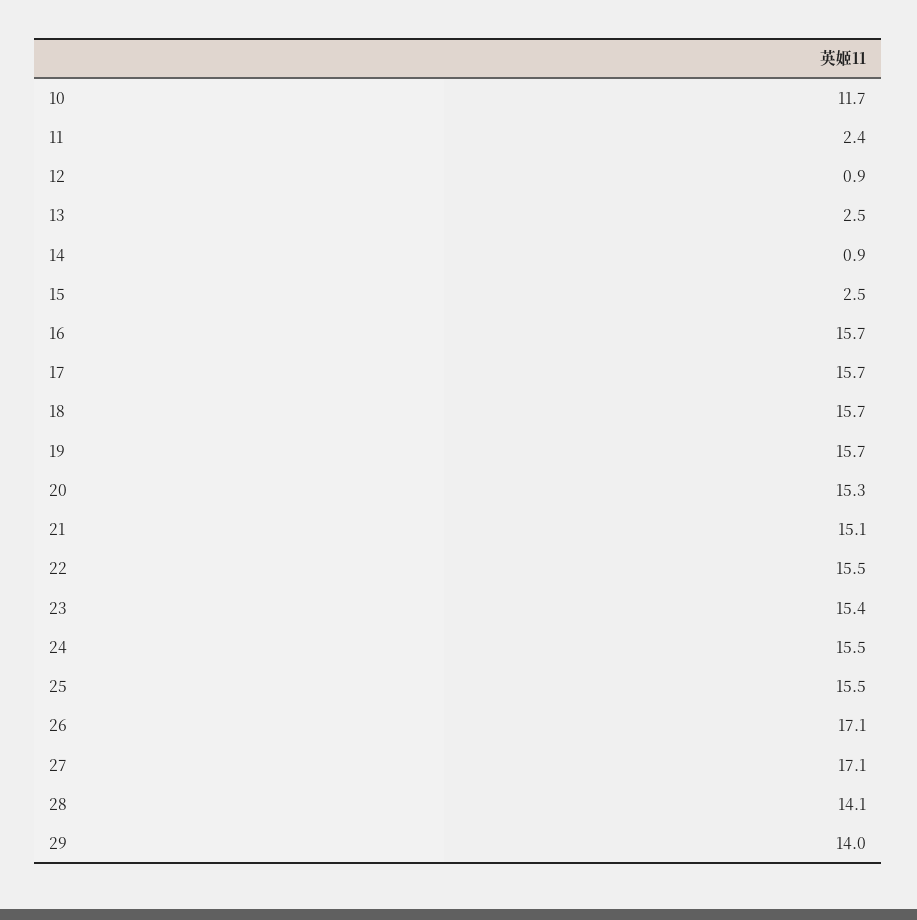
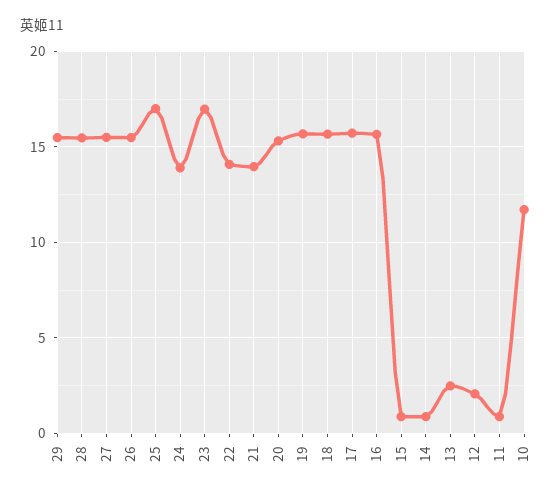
  {
    "10": 11.7,
-   "11": 2.4,
+   "11": 1,
-   "12": 0.9,
+   "12": 2,
    "13": 2.5,
    "14": 0.9,
-   "15": 2.5,
+   "15": 1,
    "16": 15.7,
    "17": 15.7,
    "18": 15.7,
    "19": 15.7,
    "20": 15.3,
-   "21": 15.1,
+   "21": 14,
-   "22": 15.5,
+   "22": 14,
-   "23": 15.4,
+   "23": 17,
-   "24": 15.5,
+   "24": 14,
-   "25": 15.5,
+   "25": 17,
-   "26": 17.1,
+   "26": 15.5,
-   "27": 17.1,
+   "27": 15.5,
-   "28": 14.1,
+   "28": 15.5,
-   "29": 14
+   "29": 15.5
  }

